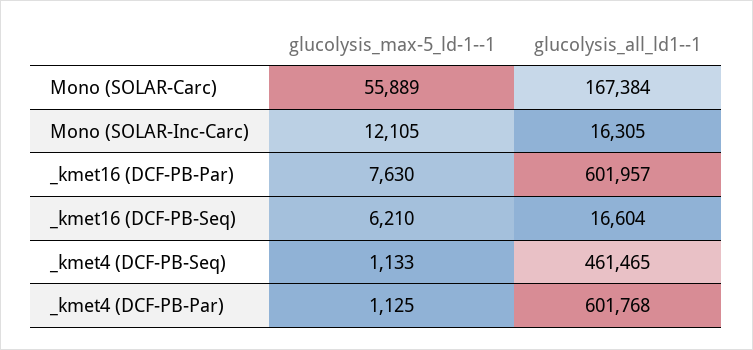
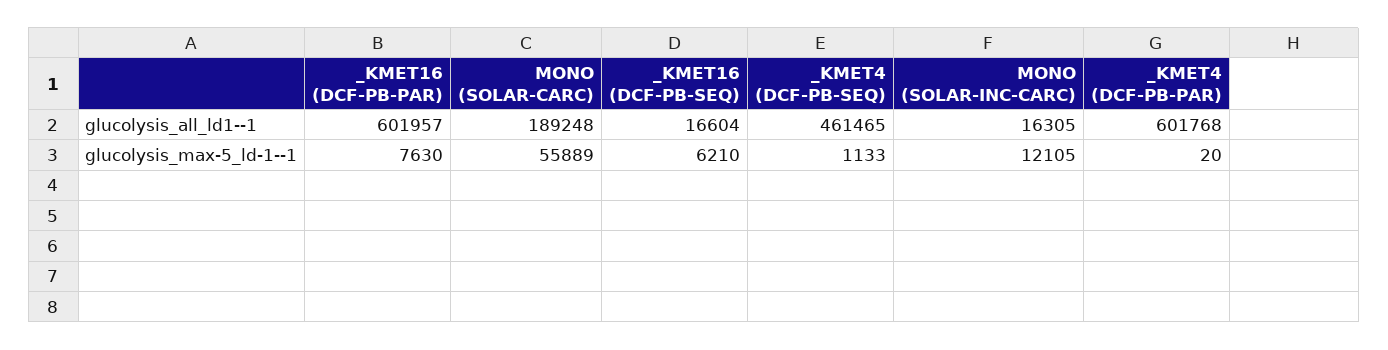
  {
    "glucolysis_max-5_ld-1--1": {
      "Mono (SOLAR-Carc)": 55889,
      "Mono (SOLAR-Inc-Carc)": 12105,
      "_kmet16 (DCF-PB-Par)": 7630,
      "_kmet16 (DCF-PB-Seq)": 6210,
      "_kmet4 (DCF-PB-Seq)": 1133,
-     "_kmet4 (DCF-PB-Par)": 1125
+     "_kmet4 (DCF-PB-Par)": 20
    },
    "glucolysis_all_ld1--1": {
-     "Mono (SOLAR-Carc)": 167384,
+     "Mono (SOLAR-Carc)": 189248,
      "Mono (SOLAR-Inc-Carc)": 16305,
      "_kmet16 (DCF-PB-Par)": 601957,
      "_kmet16 (DCF-PB-Seq)": 16604,
      "_kmet4 (DCF-PB-Seq)": 461465,
      "_kmet4 (DCF-PB-Par)": 601768
    }
  }

